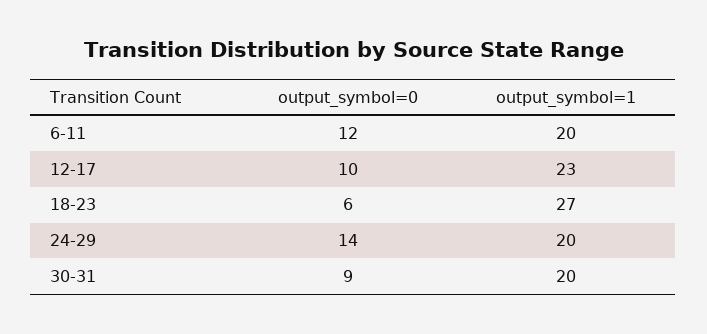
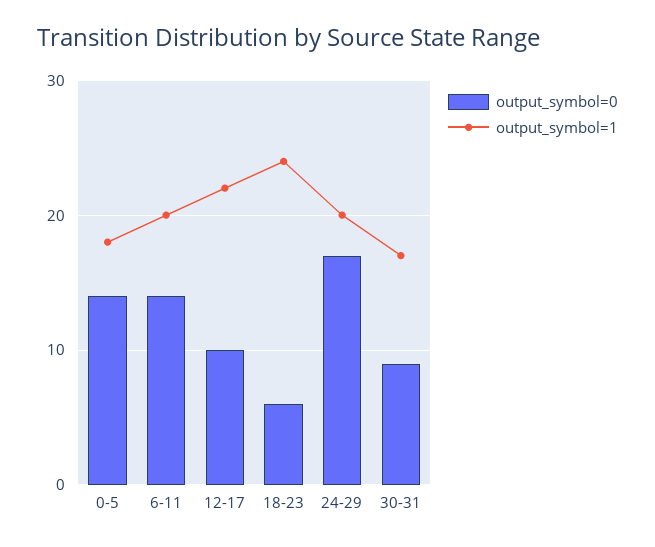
  {
    "output_symbol=0": {
-     "6-11": 12,
+     "6-11": 14,
      "12-17": 10,
      "18-23": 6,
-     "24-29": 14,
+     "24-29": 17,
-     "30-31": 9
+     "30-31": 9,
+     "0-5": 14
    },
    "output_symbol=1": {
      "6-11": 20,
-     "12-17": 23,
+     "12-17": 22,
-     "18-23": 27,
+     "18-23": 24,
      "24-29": 20,
-     "30-31": 20
+     "30-31": 17,
+     "0-5": 18
    }
  }

